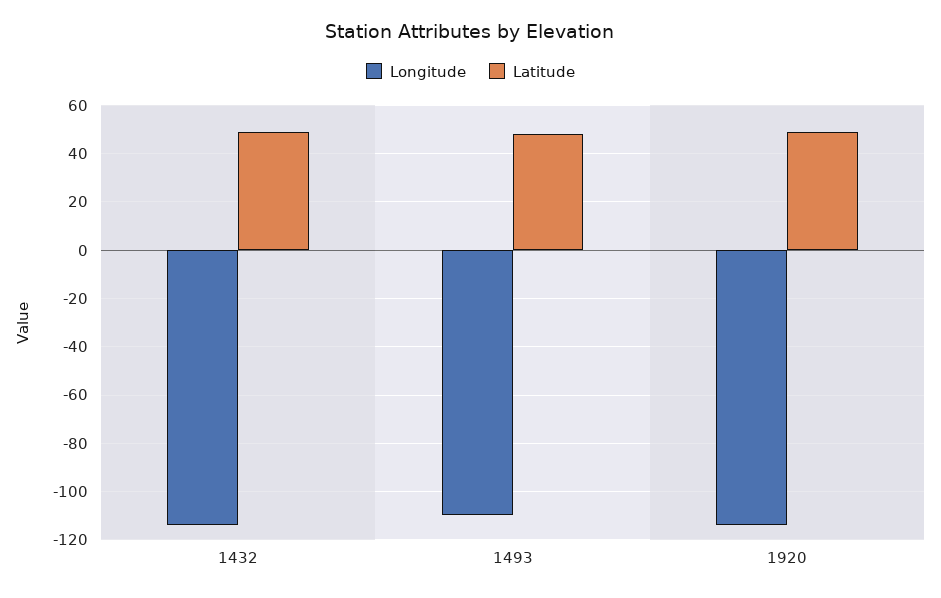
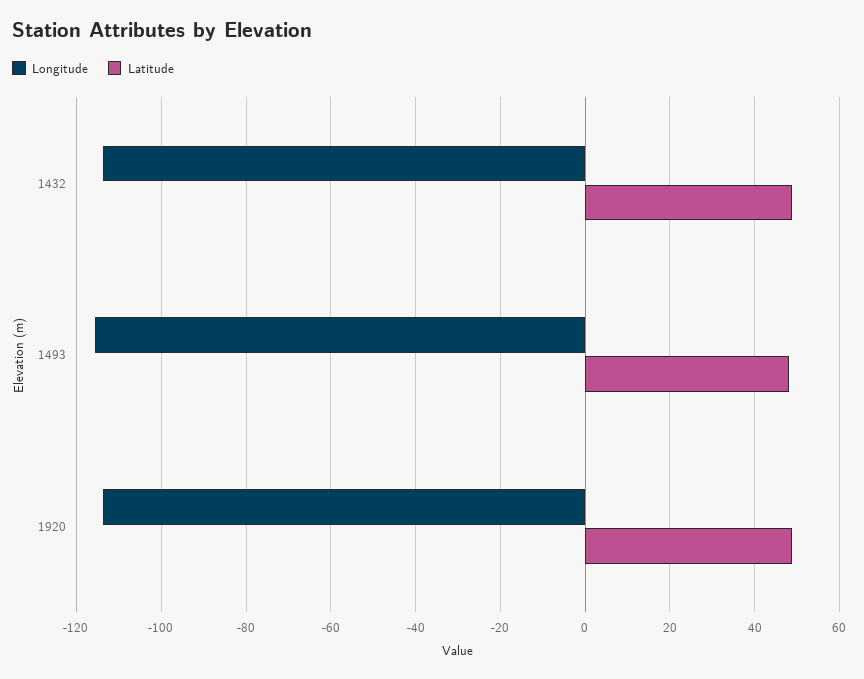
  {
    "Longitude": {
      "1432": -114,
-     "1493": -110,
+     "1493": -116,
      "1920": -114
    },
    "Latitude": {
      "1432": 48,
      "1493": 48,
      "1920": 48
    }
  }

